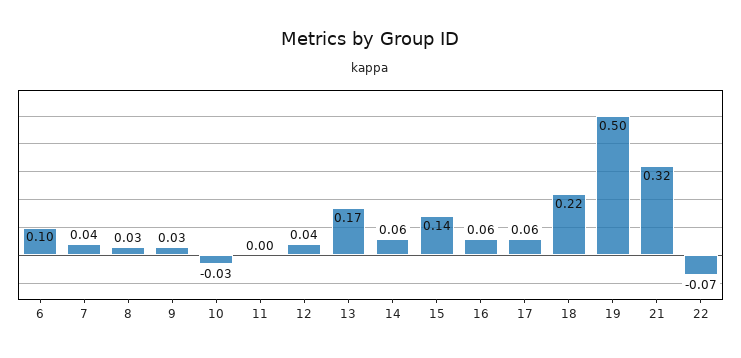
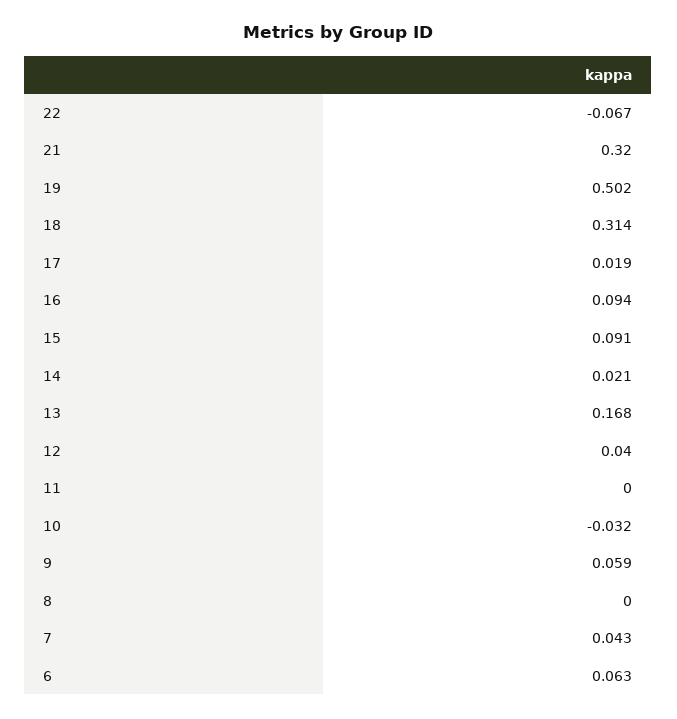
  {
-   "6": 0.1,
+   "6": 0.063,
    "7": 0.043,
-   "8": 0.03,
+   "8": 0,
-   "9": 0.03,
+   "9": 0.059,
    "10": -0.032,
    "11": 0,
    "12": 0.04,
    "13": 0.168,
-   "14": 0.06,
+   "14": 0.021,
-   "15": 0.14,
+   "15": 0.091,
-   "16": 0.06,
+   "16": 0.094,
-   "17": 0.06,
+   "17": 0.019,
-   "18": 0.22,
+   "18": 0.314,
    "19": 0.502,
    "21": 0.32,
    "22": -0.067
  }

